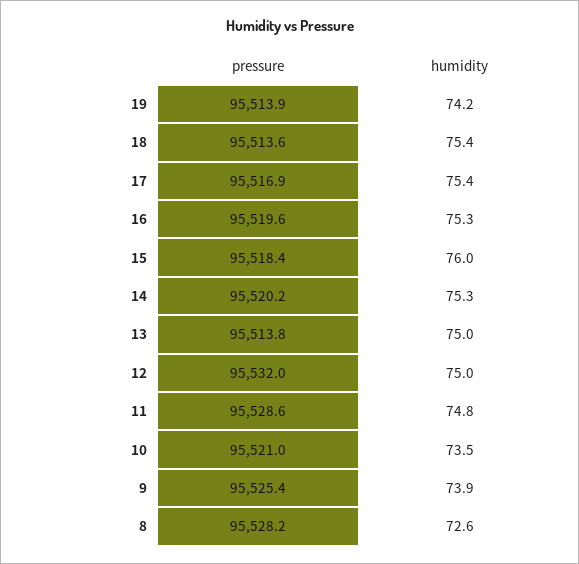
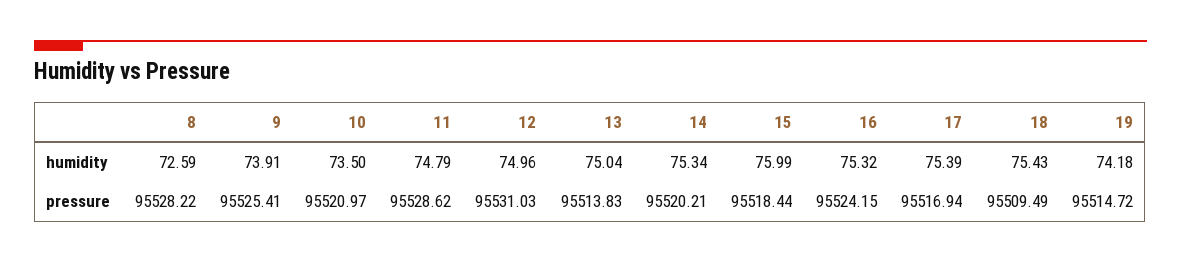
  {
    "pressure": {
-     "19": 95513.9,
+     "19": 95514.72,
-     "18": 95513.6,
+     "18": 95509.49,
      "17": 95516.94,
-     "16": 95519.6,
+     "16": 95524.15,
      "15": 95518.44,
      "14": 95520.21,
      "13": 95513.83,
-     "12": 95532,
+     "12": 95531.03,
      "11": 95528.62,
      "10": 95520.97,
      "9": 95525.41,
      "8": 95528.22
    },
    "humidity": {
      "19": 74.18,
      "18": 75.43,
      "17": 75.39,
      "16": 75.32,
      "15": 75.99,
      "14": 75.34,
      "13": 75.04,
      "12": 74.96,
      "11": 74.79,
      "10": 73.5,
      "9": 73.91,
      "8": 72.59
    }
  }

